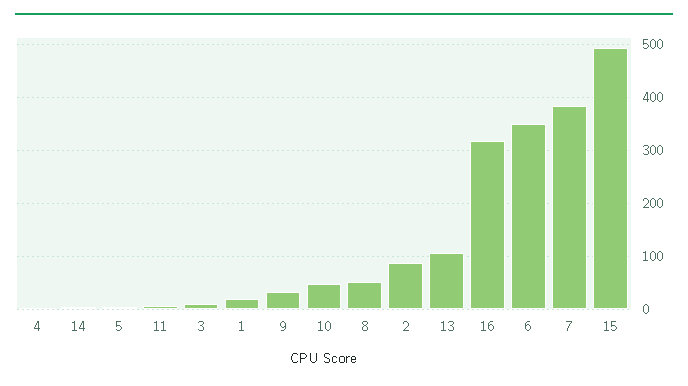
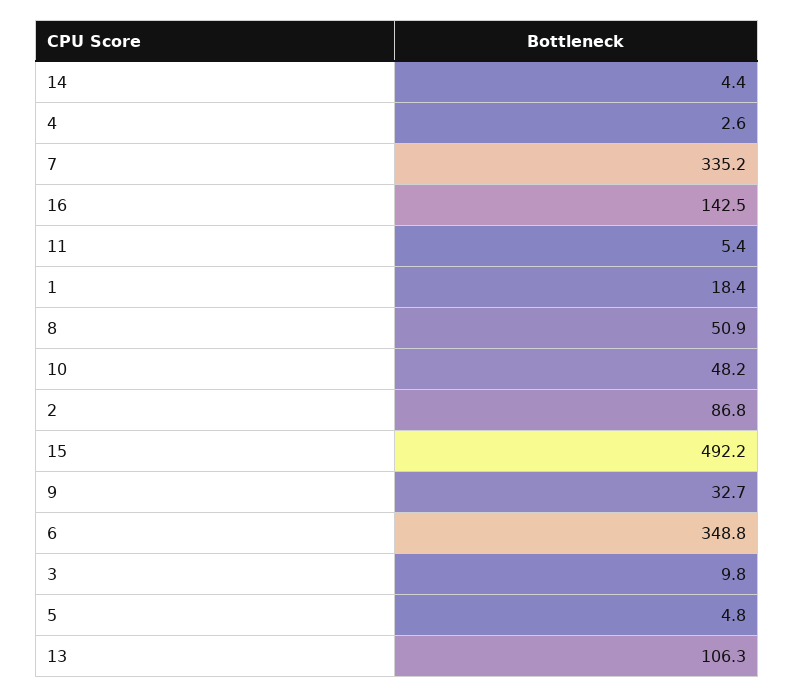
  {
    "4": 2.6,
    "14": 4.4,
    "5": 4.8,
    "11": 5.4,
    "3": 9.8,
    "1": 18.4,
    "9": 32.7,
    "10": 48.2,
    "8": 50.9,
    "2": 86.8,
    "13": 106.3,
-   "16": 320,
+   "16": 142.5,
    "6": 348.8,
-   "7": 380,
+   "7": 335.2,
    "15": 492.2
  }

